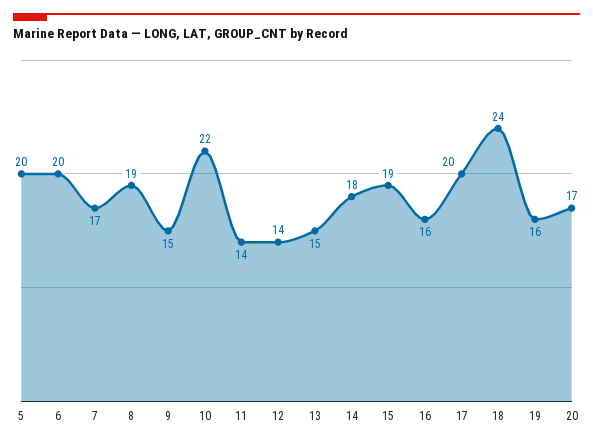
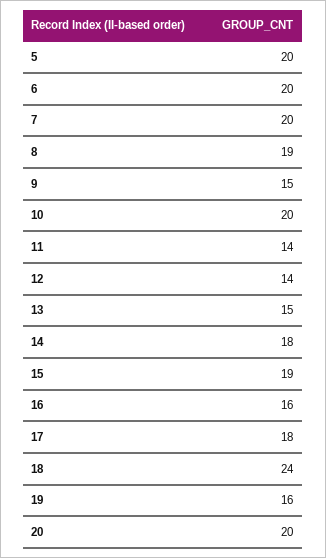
  {
    "5": 20,
    "6": 20,
-   "7": 17,
+   "7": 20,
    "8": 19,
    "9": 15,
-   "10": 22,
+   "10": 20,
    "11": 14,
    "12": 14,
    "13": 15,
    "14": 18,
    "15": 19,
    "16": 16,
-   "17": 20,
+   "17": 18,
    "18": 24,
    "19": 16,
-   "20": 17
+   "20": 20
  }

